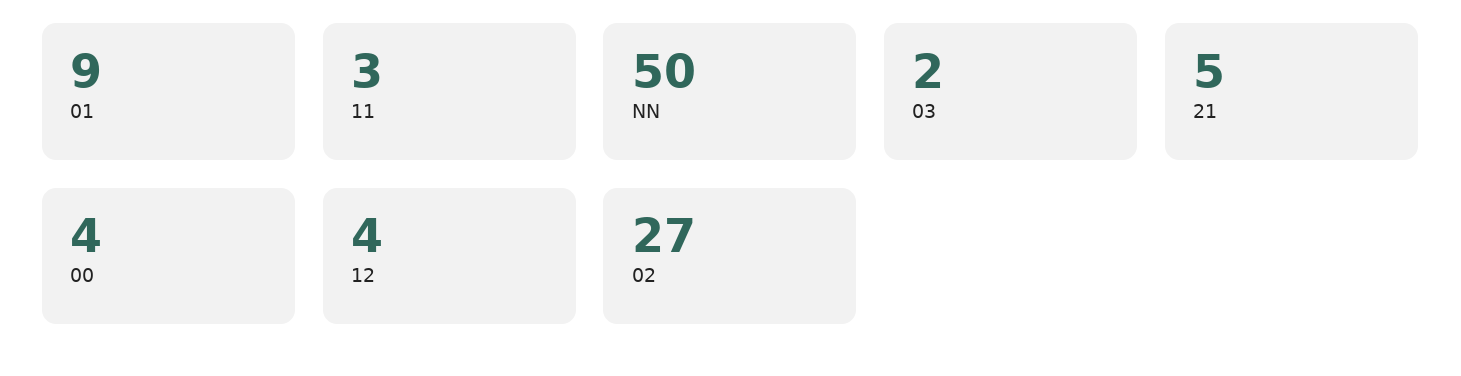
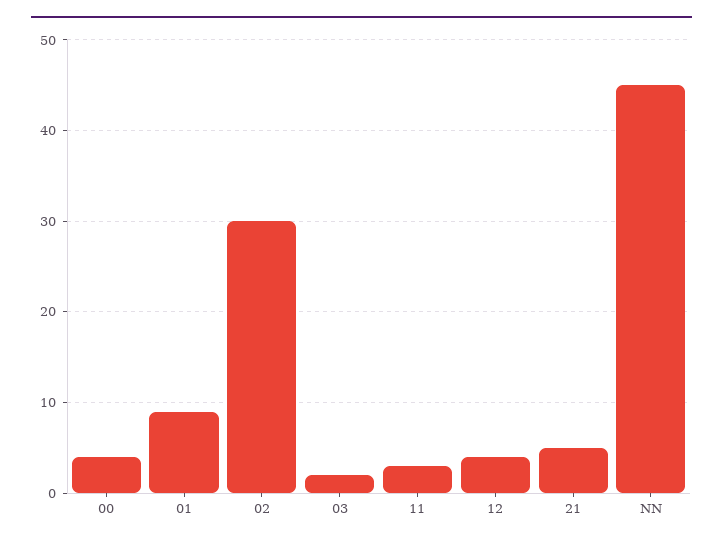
  {
    "01": 9,
    "11": 3,
-   "NN": 50,
+   "NN": 45,
    "03": 2,
    "21": 5,
    "00": 4,
    "12": 4,
-   "02": 27
+   "02": 30
  }

